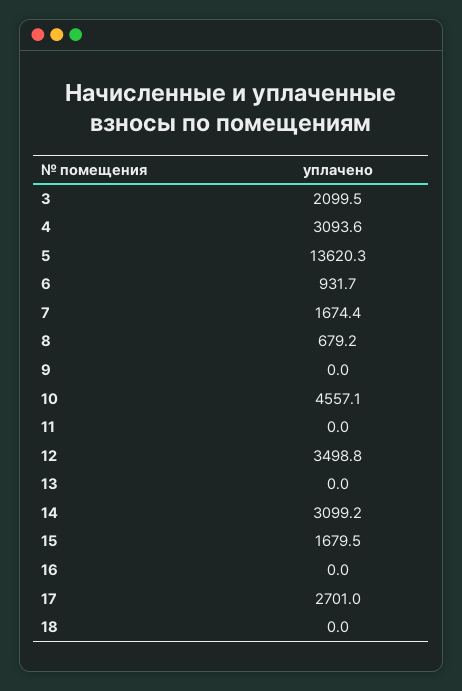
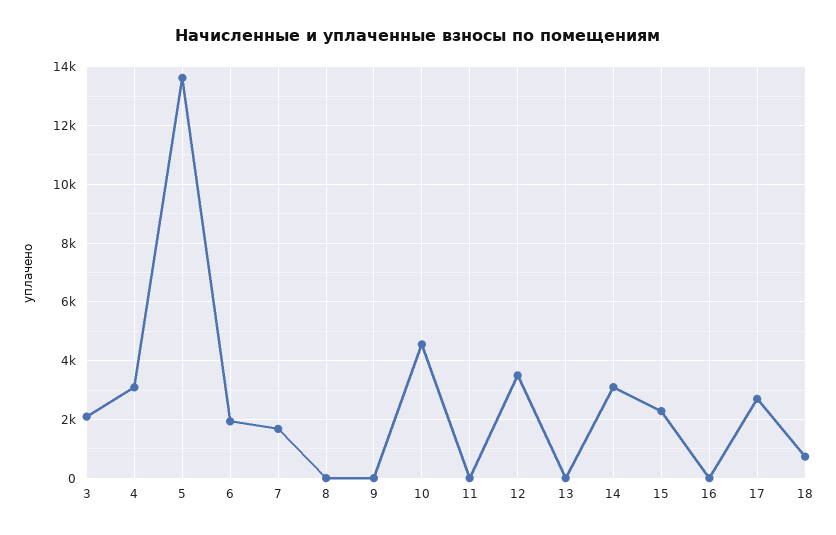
  {
    "3": 2099.5,
    "4": 3093.6,
    "5": 13620.3,
-   "6": 931.7,
+   "6": 2000,
    "7": 1674.4,
-   "8": 679.2,
+   "8": 0,
    "9": 0,
    "10": 4557.1,
    "11": 0,
    "12": 3498.8,
    "13": 0,
    "14": 3099.2,
-   "15": 1679.5,
+   "15": 2250,
    "16": 0,
    "17": 2701,
-   "18": 0
+   "18": 750
  }

